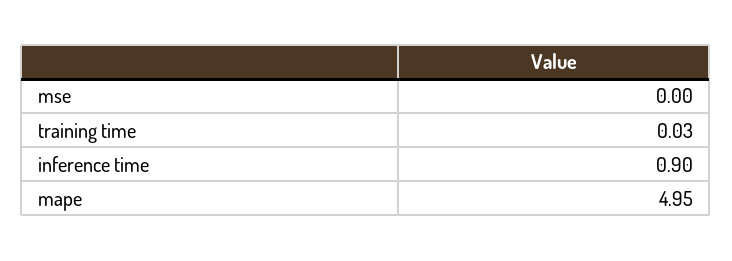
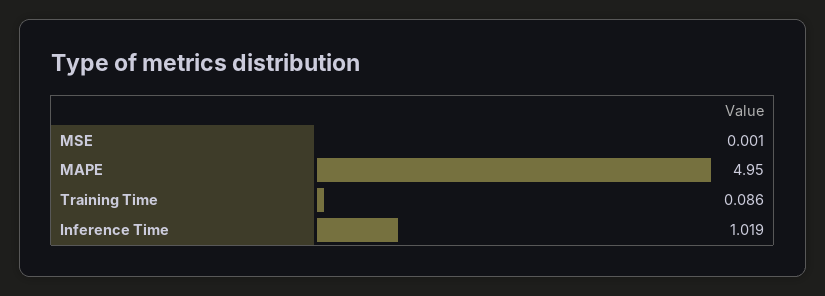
  {
    "mse": 0.001,
-   "training time": 0.03,
+   "training time": 0.086,
-   "inference time": 0.9,
+   "inference time": 1.019,
    "mape": 4.95
  }

